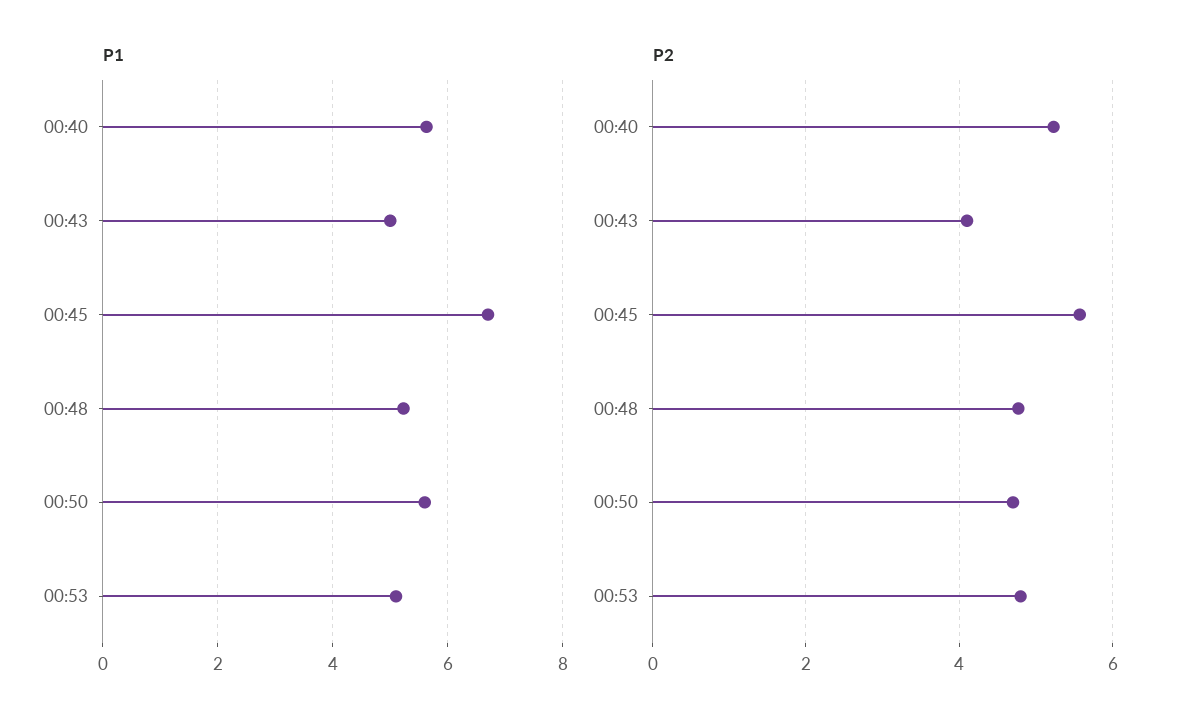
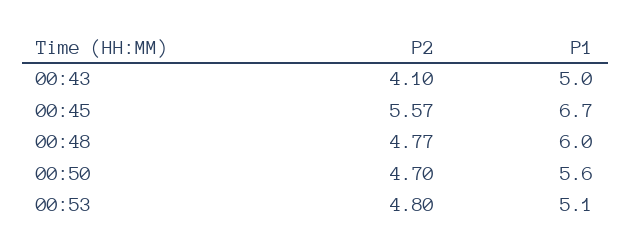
  {
    "P1": {
-     "00:40": 5.6,
      "00:43": 5,
      "00:45": 6.7,
-     "00:48": 5.2,
+     "00:48": 6,
      "00:50": 5.6,
      "00:53": 5.1
    },
    "P2": {
-     "00:40": 5.2,
      "00:43": 4.1,
      "00:45": 5.57,
      "00:48": 4.77,
      "00:50": 4.7,
      "00:53": 4.8
    }
  }

